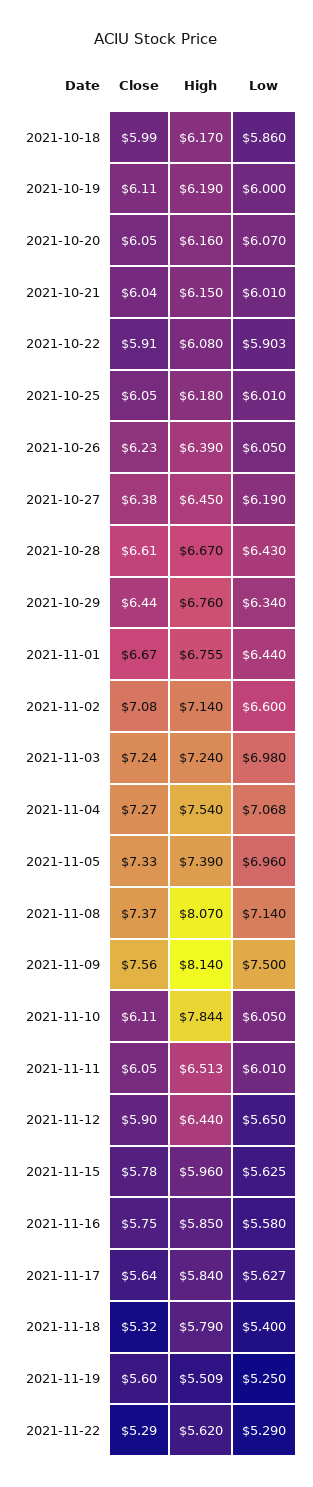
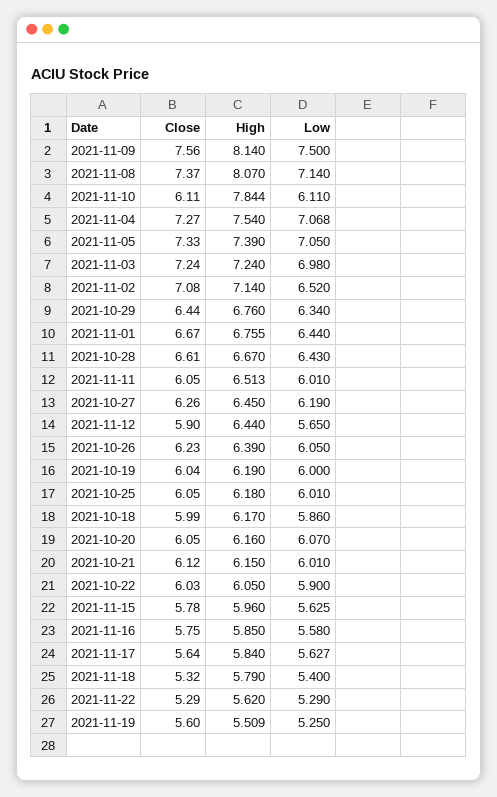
  {
    "Close": {
      "2021-10-18": 5.99,
-     "2021-10-19": 6.11,
+     "2021-10-19": 6.04,
      "2021-10-20": 6.05,
-     "2021-10-21": 6.04,
+     "2021-10-21": 6.12,
-     "2021-10-22": 5.91,
+     "2021-10-22": 6.03,
      "2021-10-25": 6.05,
      "2021-10-26": 6.23,
-     "2021-10-27": 6.38,
+     "2021-10-27": 6.26,
      "2021-10-28": 6.61,
      "2021-10-29": 6.44,
      "2021-11-01": 6.67,
      "2021-11-02": 7.08,
      "2021-11-03": 7.24,
      "2021-11-04": 7.27,
      "2021-11-05": 7.33,
      "2021-11-08": 7.37,
      "2021-11-09": 7.56,
      "2021-11-10": 6.11,
      "2021-11-11": 6.05,
      "2021-11-12": 5.9,
      "2021-11-15": 5.78,
      "2021-11-16": 5.75,
      "2021-11-17": 5.64,
      "2021-11-18": 5.32,
      "2021-11-19": 5.6,
      "2021-11-22": 5.29
    },
    "High": {
      "2021-10-18": 6.17,
      "2021-10-19": 6.19,
      "2021-10-20": 6.16,
      "2021-10-21": 6.15,
-     "2021-10-22": 6.08,
+     "2021-10-22": 6.05,
      "2021-10-25": 6.18,
      "2021-10-26": 6.39,
      "2021-10-27": 6.45,
      "2021-10-28": 6.67,
      "2021-10-29": 6.76,
      "2021-11-01": 6.755,
      "2021-11-02": 7.14,
      "2021-11-03": 7.24,
      "2021-11-04": 7.54,
      "2021-11-05": 7.39,
      "2021-11-08": 8.07,
      "2021-11-09": 8.14,
      "2021-11-10": 7.844,
      "2021-11-11": 6.513,
      "2021-11-12": 6.44,
      "2021-11-15": 5.96,
      "2021-11-16": 5.85,
      "2021-11-17": 5.84,
      "2021-11-18": 5.79,
      "2021-11-19": 5.509,
      "2021-11-22": 5.62
    },
    "Low": {
      "2021-10-18": 5.86,
      "2021-10-19": 6,
      "2021-10-20": 6.07,
      "2021-10-21": 6.01,
-     "2021-10-22": 5.903,
+     "2021-10-22": 5.9,
      "2021-10-25": 6.01,
      "2021-10-26": 6.05,
      "2021-10-27": 6.19,
      "2021-10-28": 6.43,
      "2021-10-29": 6.34,
      "2021-11-01": 6.44,
-     "2021-11-02": 6.6,
+     "2021-11-02": 6.52,
      "2021-11-03": 6.98,
      "2021-11-04": 7.068,
-     "2021-11-05": 6.96,
+     "2021-11-05": 7.05,
      "2021-11-08": 7.14,
      "2021-11-09": 7.5,
-     "2021-11-10": 6.05,
+     "2021-11-10": 6.11,
      "2021-11-11": 6.01,
      "2021-11-12": 5.65,
      "2021-11-15": 5.625,
      "2021-11-16": 5.58,
      "2021-11-17": 5.627,
      "2021-11-18": 5.4,
      "2021-11-19": 5.25,
      "2021-11-22": 5.29
    }
  }

